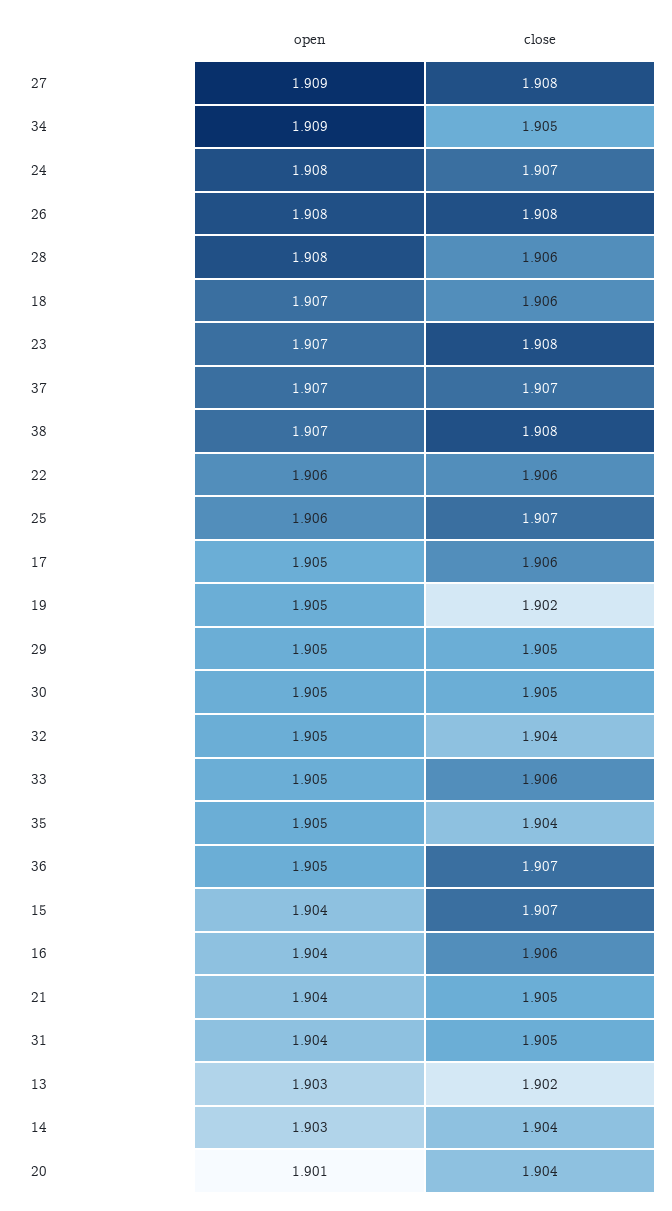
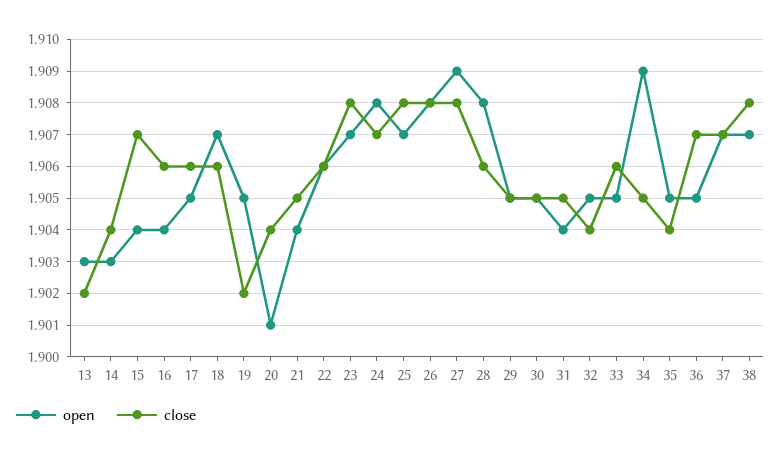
  {
    "open": {
      "27": 1.909,
      "34": 1.909,
      "24": 1.908,
      "26": 1.908,
      "28": 1.908,
      "18": 1.907,
      "23": 1.907,
      "37": 1.907,
      "38": 1.907,
      "22": 1.906,
-     "25": 1.906,
+     "25": 1.907,
      "17": 1.905,
      "19": 1.905,
      "29": 1.905,
      "30": 1.905,
      "32": 1.905,
      "33": 1.905,
      "35": 1.905,
      "36": 1.905,
      "15": 1.904,
      "16": 1.904,
      "21": 1.904,
      "31": 1.904,
      "13": 1.903,
      "14": 1.903,
      "20": 1.901
    },
    "close": {
      "27": 1.908,
      "34": 1.905,
      "24": 1.907,
      "26": 1.908,
      "28": 1.906,
      "18": 1.906,
      "23": 1.908,
      "37": 1.907,
      "38": 1.908,
      "22": 1.906,
-     "25": 1.907,
+     "25": 1.908,
      "17": 1.906,
      "19": 1.902,
      "29": 1.905,
      "30": 1.905,
      "32": 1.904,
      "33": 1.906,
      "35": 1.904,
      "36": 1.907,
      "15": 1.907,
      "16": 1.906,
      "21": 1.905,
      "31": 1.905,
      "13": 1.902,
      "14": 1.904,
      "20": 1.904
    }
  }

